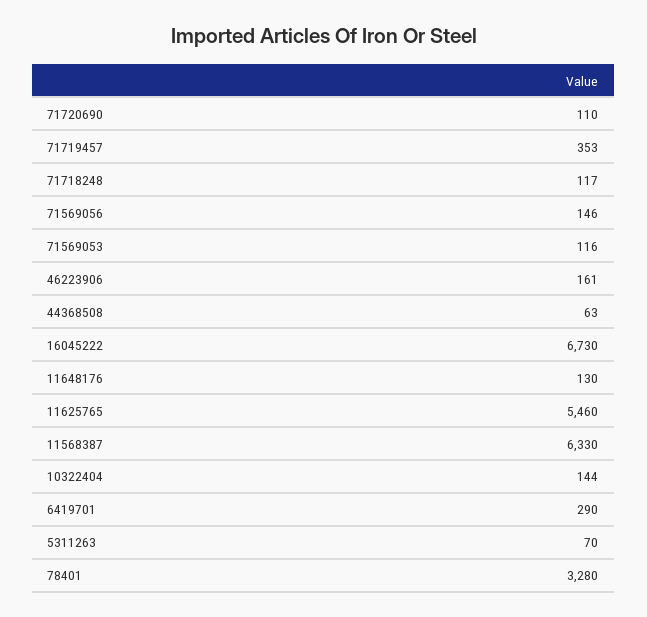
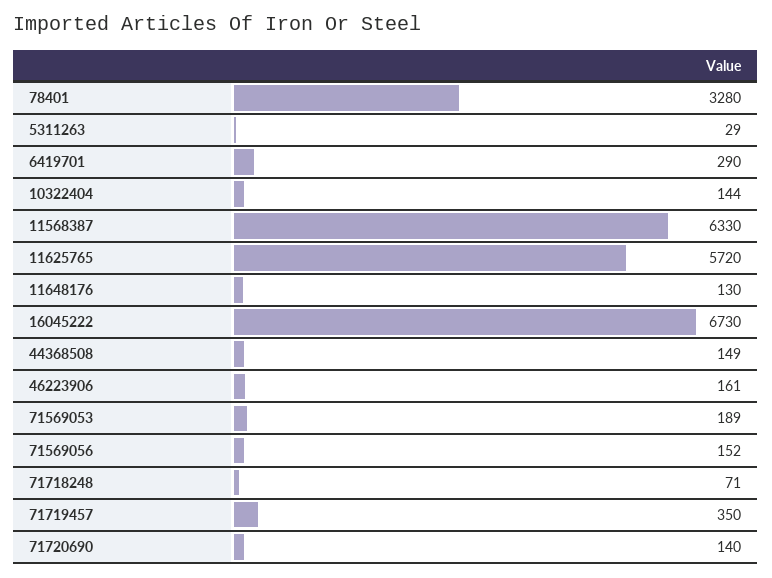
  {
-   "71720690": 110,
+   "71720690": 140,
-   "71719457": 353,
+   "71719457": 350,
-   "71718248": 117,
+   "71718248": 71,
-   "71569056": 146,
+   "71569056": 152,
-   "71569053": 116,
+   "71569053": 189,
    "46223906": 161,
-   "44368508": 63,
+   "44368508": 149,
    "16045222": 6730,
    "11648176": 130,
-   "11625765": 5460,
+   "11625765": 5720,
    "11568387": 6330,
    "10322404": 144,
    "6419701": 290,
-   "5311263": 70,
+   "5311263": 29,
    "78401": 3280
  }

